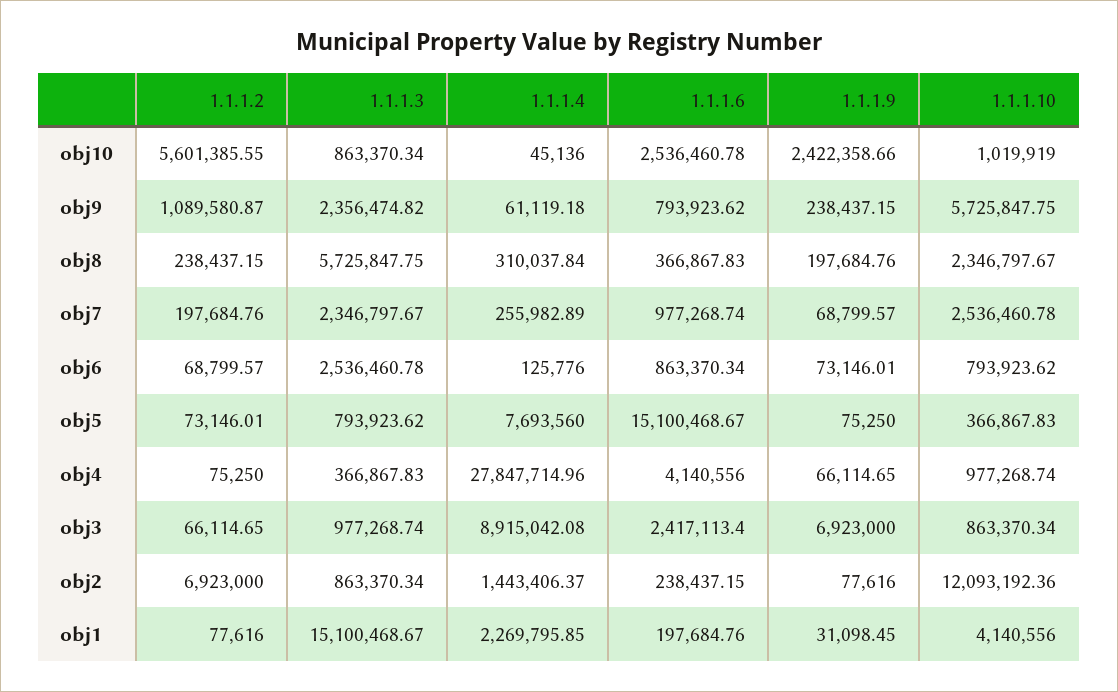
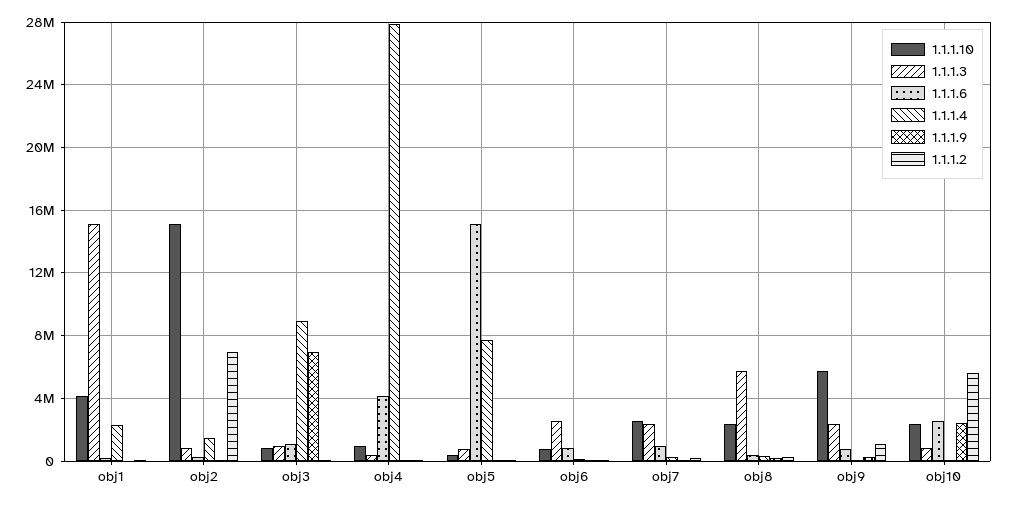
  {
    "1.1.1.2": {
      "obj10": 5601385.55,
      "obj9": 1089580.87,
      "obj8": 238437.15,
      "obj7": 197684.76,
      "obj6": 68799.57,
      "obj5": 73146.01,
      "obj4": 75250,
      "obj3": 66114.65,
      "obj2": 6923000,
      "obj1": 77616
    },
    "1.1.1.3": {
      "obj10": 863370.34,
      "obj9": 2356474.82,
      "obj8": 5725847.75,
      "obj7": 2346797.67,
      "obj6": 2536460.78,
      "obj5": 793923.62,
      "obj4": 366867.83,
      "obj3": 977268.74,
      "obj2": 863370.34,
      "obj1": 15100468.67
    },
    "1.1.1.4": {
      "obj10": 45136,
      "obj9": 61119.18,
      "obj8": 310037.84,
      "obj7": 255982.89,
      "obj6": 125776,
      "obj5": 7693560,
      "obj4": 27847714.96,
      "obj3": 8915042.08,
      "obj2": 1443406.37,
      "obj1": 2269795.85
    },
    "1.1.1.6": {
      "obj10": 2536460.78,
      "obj9": 793923.62,
      "obj8": 366867.83,
      "obj7": 977268.74,
      "obj6": 863370.34,
      "obj5": 15100468.67,
      "obj4": 4140556,
-     "obj3": 2417113.4,
+     "obj3": 1000000,
      "obj2": 238437.15,
      "obj1": 197684.76
    },
    "1.1.1.9": {
      "obj10": 2422358.66,
      "obj9": 238437.15,
      "obj8": 197684.76,
      "obj7": 68799.57,
      "obj6": 73146.01,
      "obj5": 75250,
      "obj4": 66114.65,
      "obj3": 6923000,
      "obj2": 77616,
      "obj1": 31098.45
    },
    "1.1.1.10": {
-     "obj10": 1019919,
+     "obj10": 2500000,
      "obj9": 5725847.75,
      "obj8": 2346797.67,
      "obj7": 2536460.78,
      "obj6": 793923.62,
      "obj5": 366867.83,
      "obj4": 977268.74,
      "obj3": 863370.34,
-     "obj2": 12093192.36,
+     "obj2": 15000000,
      "obj1": 4140556
    }
  }

